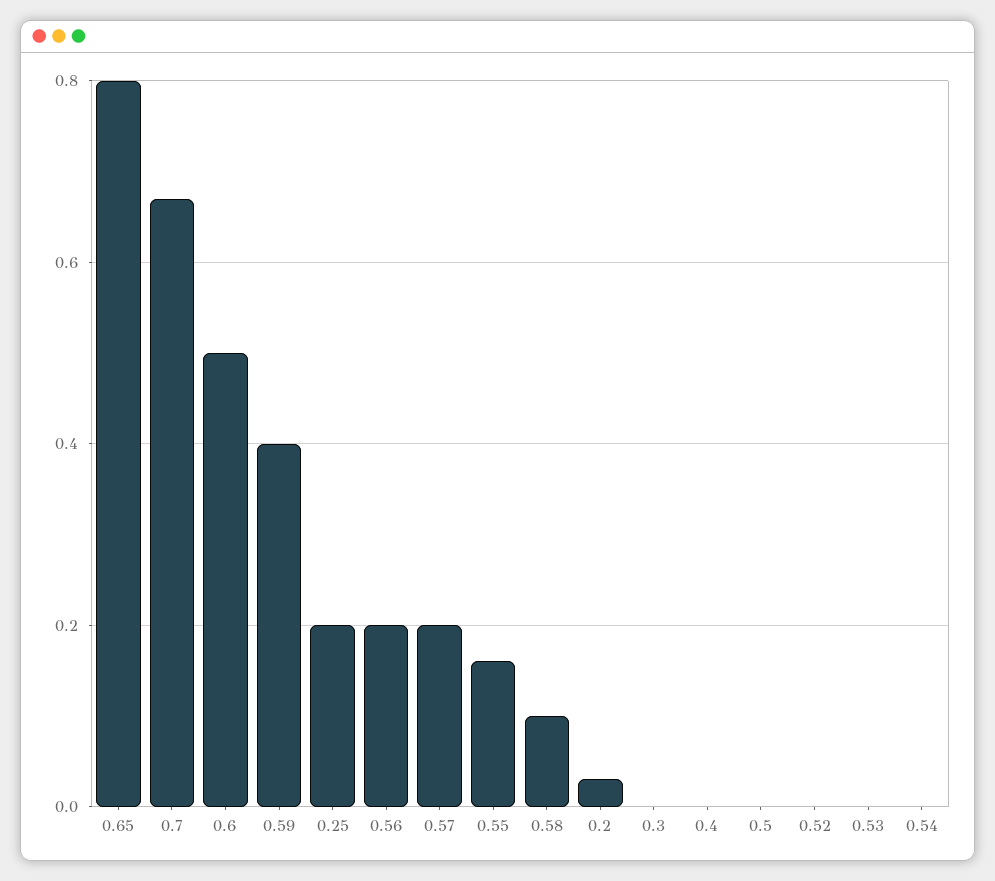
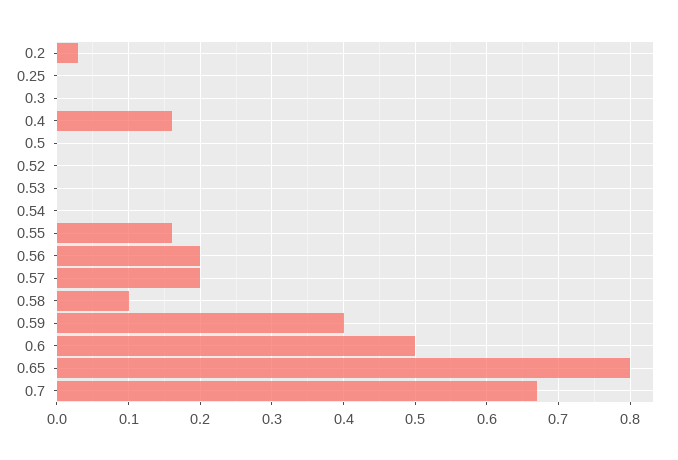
  {
    "0.65": 0.8,
    "0.7": 0.67,
    "0.6": 0.5,
    "0.59": 0.4,
-   "0.25": 0.2,
+   "0.25": 0,
    "0.56": 0.2,
    "0.57": 0.2,
    "0.55": 0.16,
    "0.58": 0.1,
    "0.2": 0.03,
    "0.3": 0,
-   "0.4": 0,
+   "0.4": 0.16,
    "0.5": 0,
    "0.52": 0,
    "0.53": 0,
    "0.54": 0
  }

